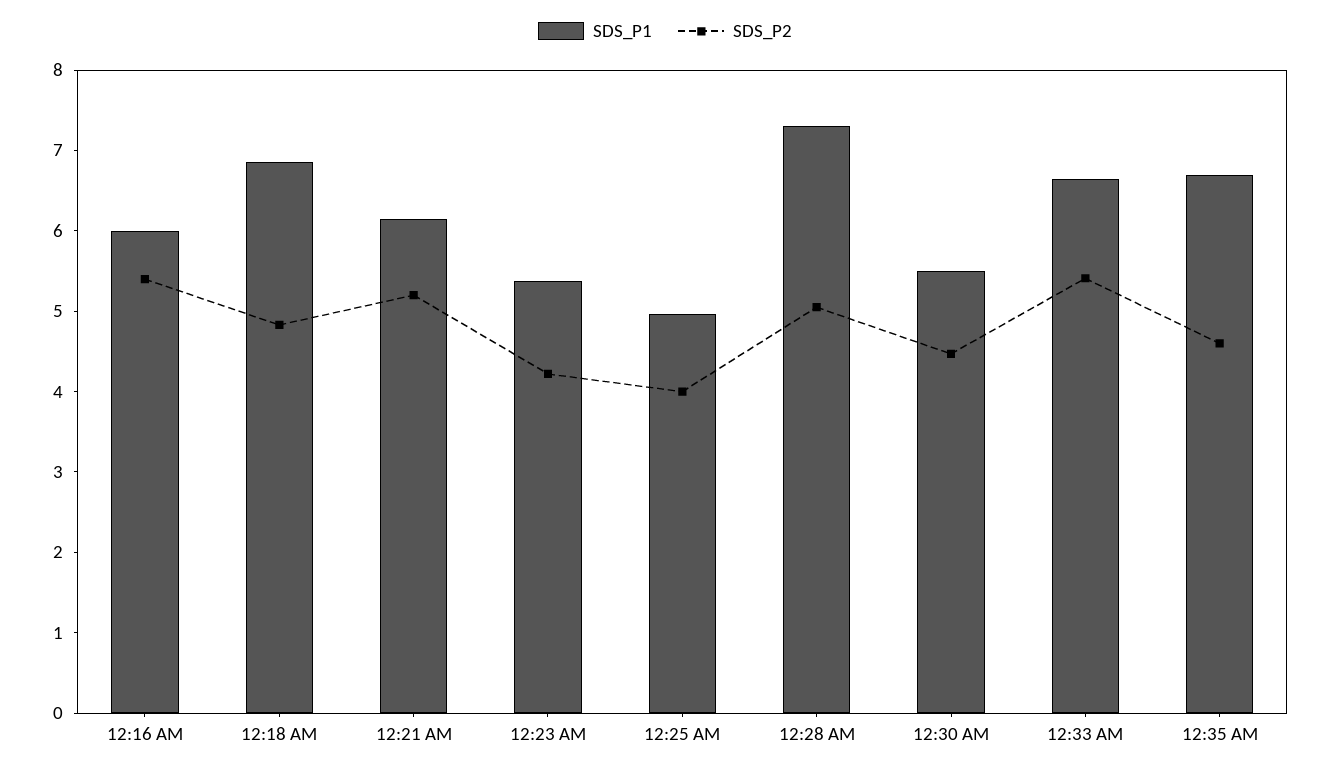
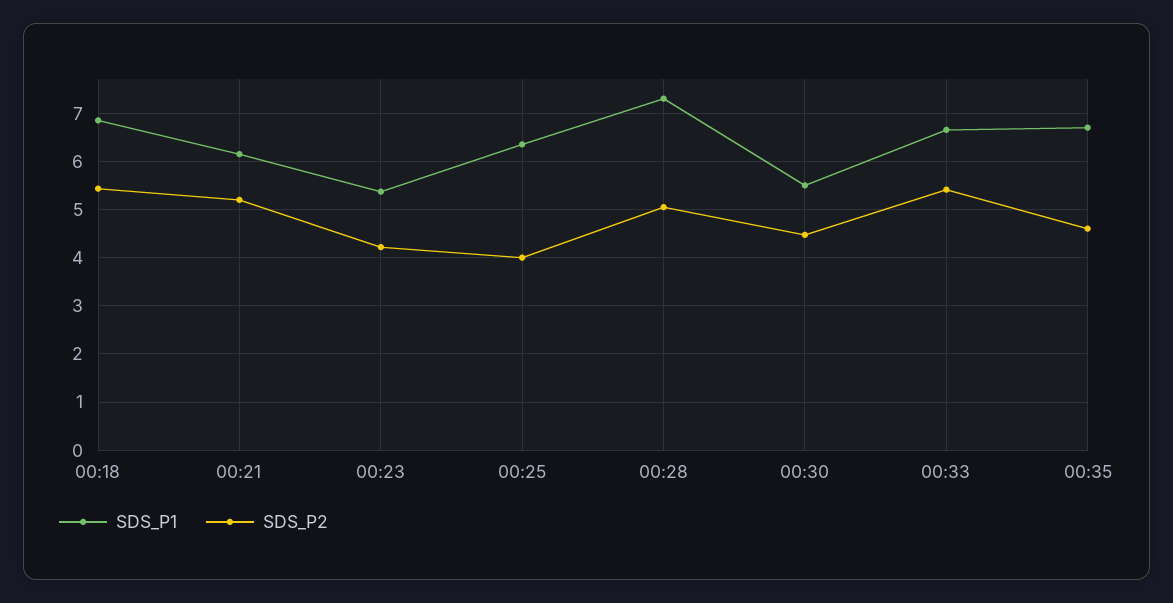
  {
    "SDS_P1": {
-     "12:16 AM": 6,
      "12:18 AM": 6.8,
      "12:21 AM": 6.2,
      "12:23 AM": 5.4,
-     "12:25 AM": 5,
+     "12:25 AM": 6.4,
      "12:28 AM": 7.4,
      "12:30 AM": 5.6,
      "12:33 AM": 6.6,
      "12:35 AM": 6.8
    },
    "SDS_P2": {
-     "12:16 AM": 5.4,
-     "12:18 AM": 4.8,
+     "12:18 AM": 5.4,
      "12:21 AM": 5.2,
      "12:23 AM": 4.2,
      "12:25 AM": 4,
      "12:28 AM": 5,
      "12:30 AM": 4.4,
      "12:33 AM": 5.4,
      "12:35 AM": 4.6
    }
  }

